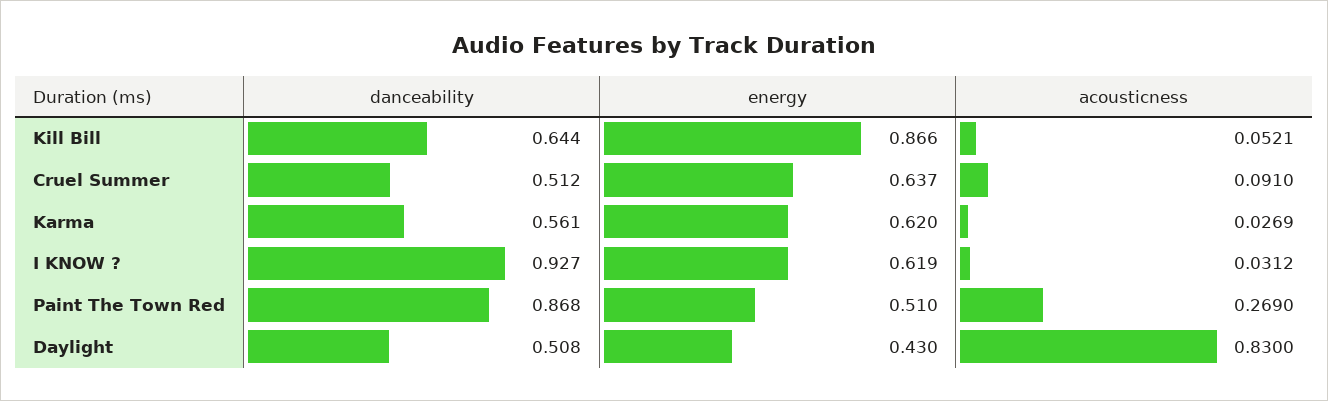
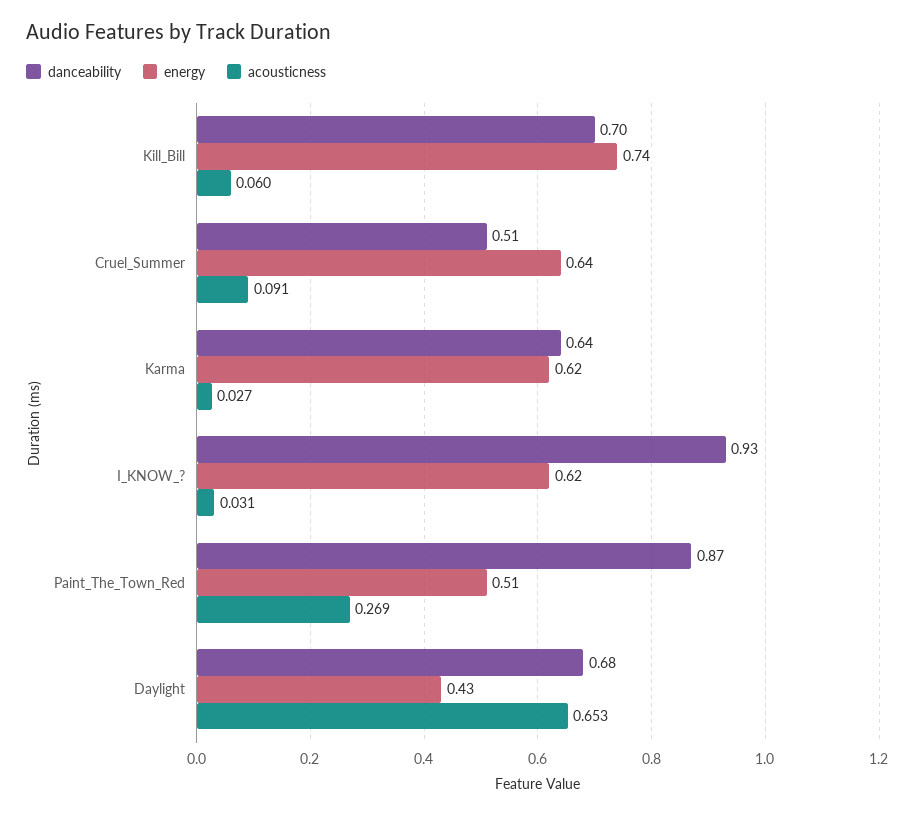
  {
    "danceability": {
-     "Kill Bill": 0.644,
+     "Kill Bill": 0.7,
      "Cruel Summer": 0.512,
-     "Karma": 0.561,
+     "Karma": 0.64,
      "I KNOW ?": 0.927,
      "Paint The Town Red": 0.868,
-     "Daylight": 0.508
+     "Daylight": 0.68
    },
    "energy": {
-     "Kill Bill": 0.866,
+     "Kill Bill": 0.74,
      "Cruel Summer": 0.637,
      "Karma": 0.62,
      "I KNOW ?": 0.619,
      "Paint The Town Red": 0.51,
      "Daylight": 0.43
    },
    "acousticness": {
-     "Kill Bill": 0.0521,
+     "Kill Bill": 0.06,
      "Cruel Summer": 0.091,
      "Karma": 0.0269,
      "I KNOW ?": 0.0312,
      "Paint The Town Red": 0.269,
-     "Daylight": 0.83
+     "Daylight": 0.653
    }
  }

